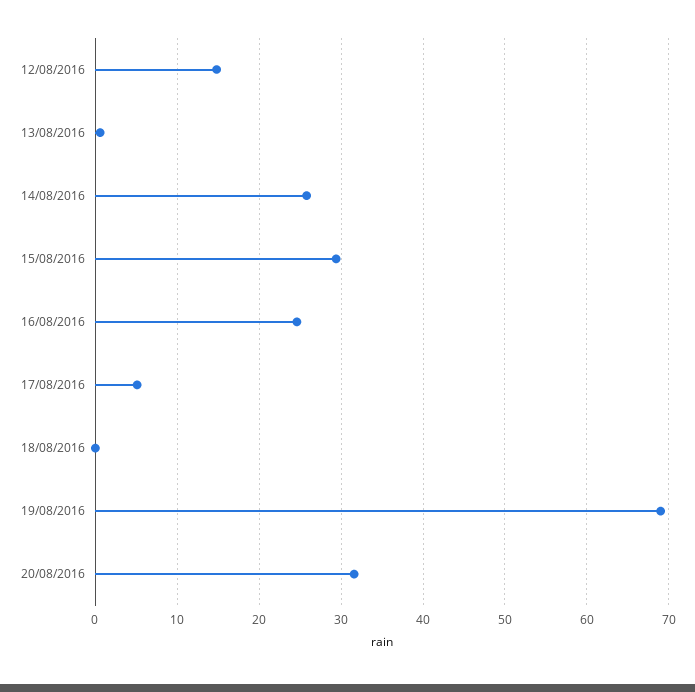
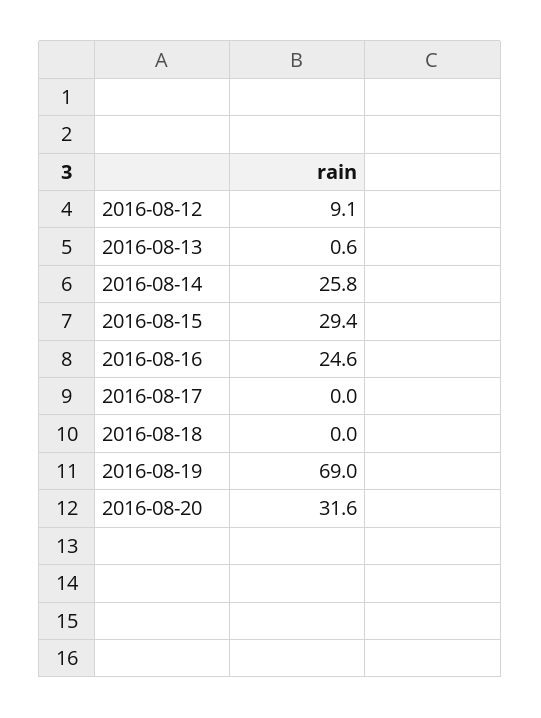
  {
-   "12/08/2016": 15,
+   "12/08/2016": 9.1,
    "13/08/2016": 0.6,
    "14/08/2016": 25.8,
    "15/08/2016": 29.4,
    "16/08/2016": 24.6,
-   "17/08/2016": 5,
+   "17/08/2016": 0,
    "18/08/2016": 0,
    "19/08/2016": 69,
    "20/08/2016": 31.6
  }

